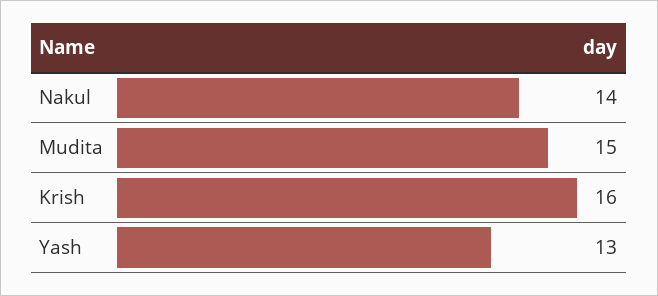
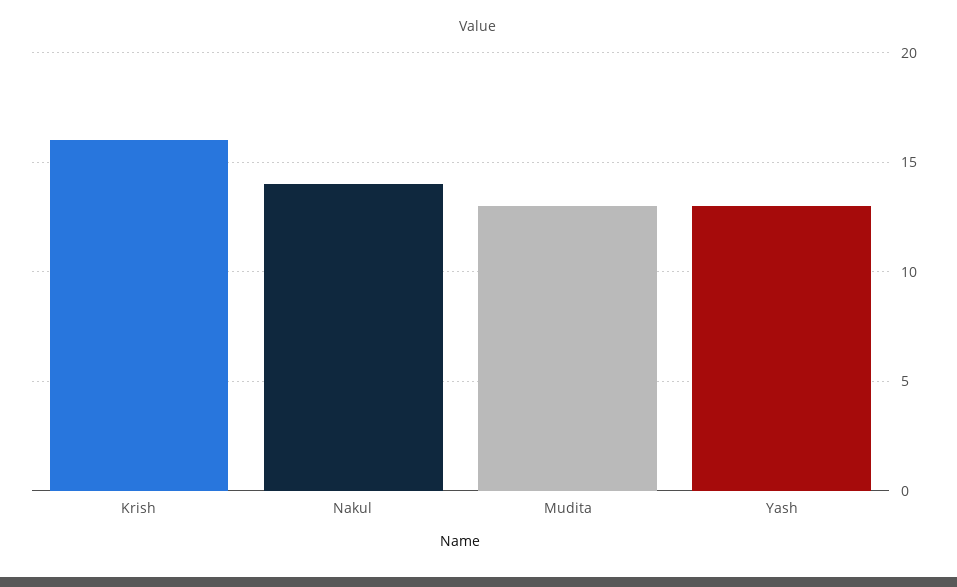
  {
    "Nakul": 14,
-   "Mudita": 15,
+   "Mudita": 13,
    "Krish": 16,
    "Yash": 13
  }

